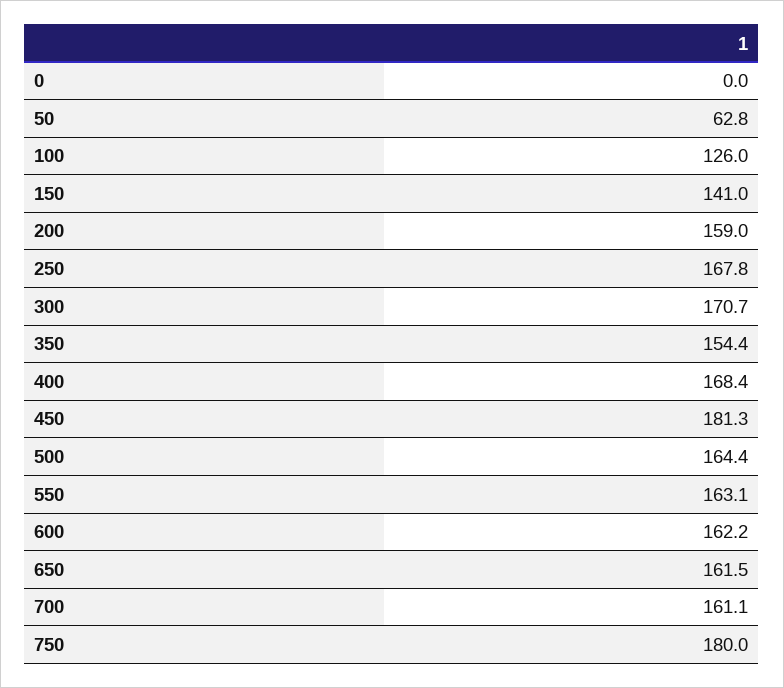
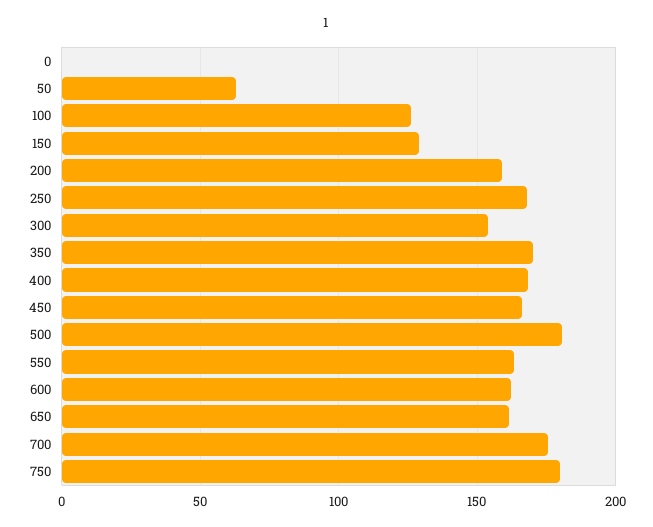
  {
    "0": 0,
    "50": 62.8,
    "100": 126,
-   "150": 141,
+   "150": 130,
    "200": 159,
    "250": 167.8,
-   "300": 170.7,
+   "300": 155,
-   "350": 154.4,
+   "350": 170,
    "400": 168.4,
-   "450": 181.3,
+   "450": 165,
-   "500": 164.4,
+   "500": 180,
    "550": 163.1,
    "600": 162.2,
    "650": 161.5,
-   "700": 161.1,
+   "700": 175,
    "750": 180
  }

